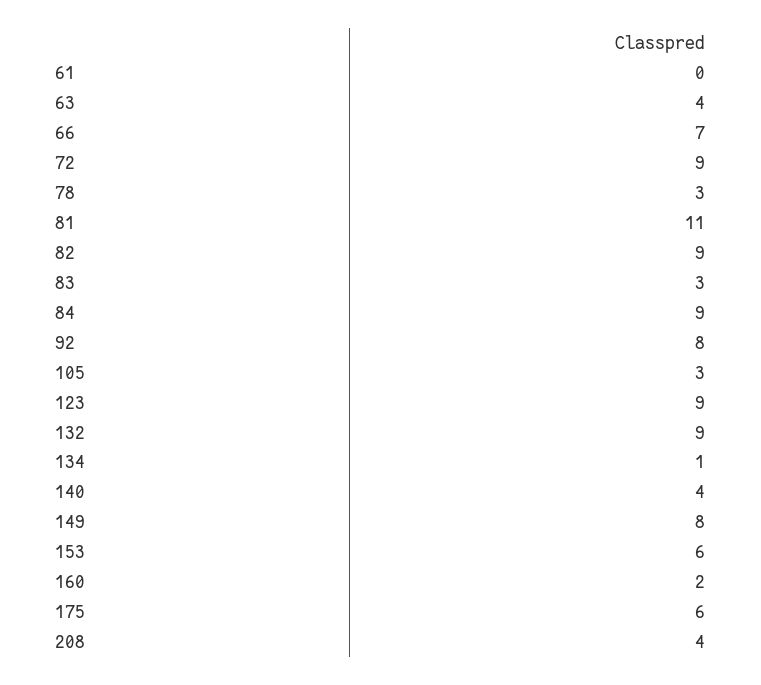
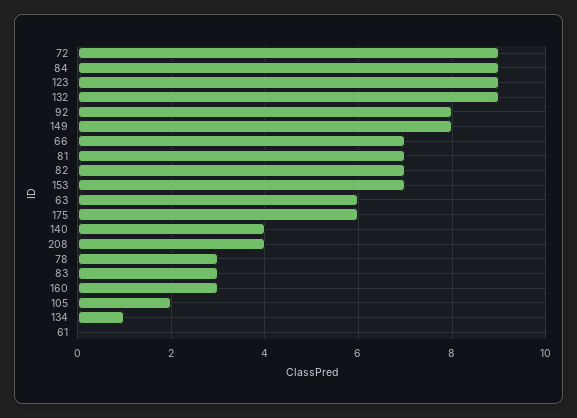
  {
    "61": 0,
-   "63": 4,
+   "63": 6,
    "66": 7,
    "72": 9,
    "78": 3,
-   "81": 11,
+   "81": 7,
-   "82": 9,
+   "82": 7,
    "83": 3,
    "84": 9,
    "92": 8,
-   "105": 3,
+   "105": 2,
    "123": 9,
    "132": 9,
    "134": 1,
    "140": 4,
    "149": 8,
-   "153": 6,
+   "153": 7,
-   "160": 2,
+   "160": 3,
    "175": 6,
    "208": 4
  }

